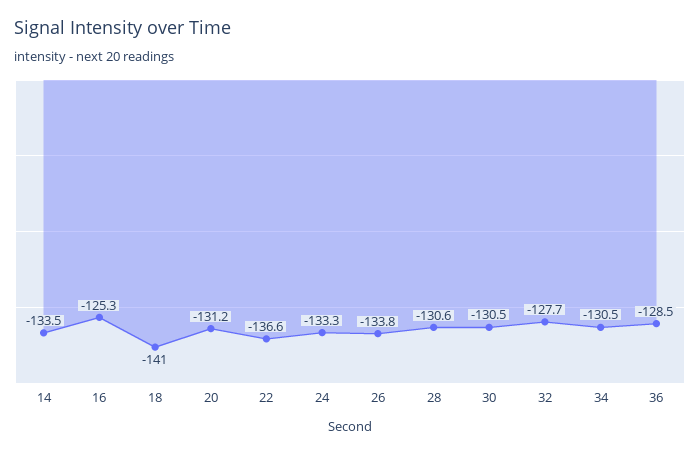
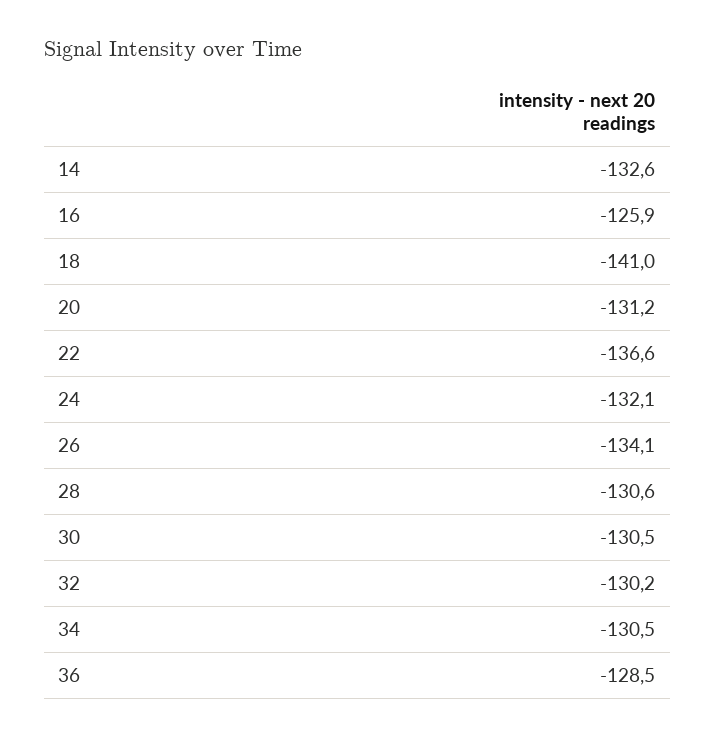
  {
-   "14": -133.5,
+   "14": -132.6,
-   "16": -125.3,
+   "16": -125.9,
    "18": -141,
    "20": -131.2,
    "22": -136.6,
-   "24": -133.3,
+   "24": -132.1,
-   "26": -133.8,
+   "26": -134.1,
    "28": -130.6,
    "30": -130.5,
-   "32": -127.7,
+   "32": -130.2,
    "34": -130.5,
    "36": -128.5
  }

